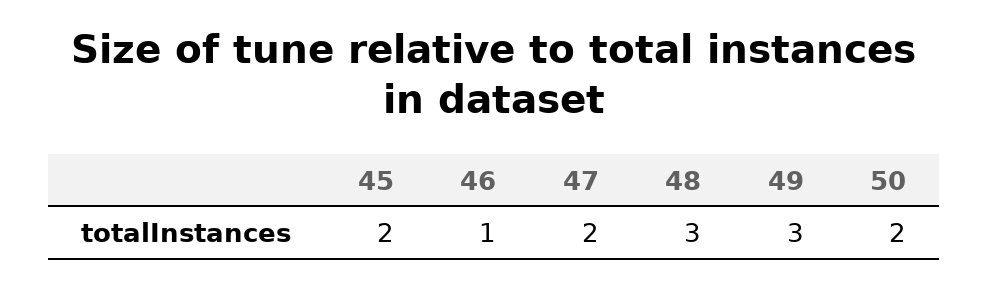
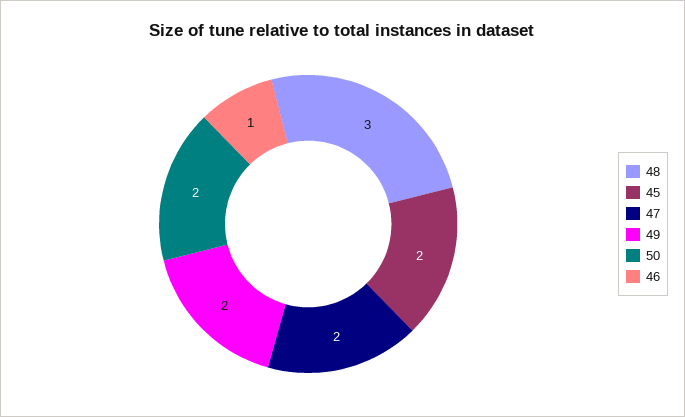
  {
    "45": 2,
    "46": 1,
    "47": 2,
    "48": 3,
-   "49": 3,
+   "49": 2,
    "50": 2
  }

